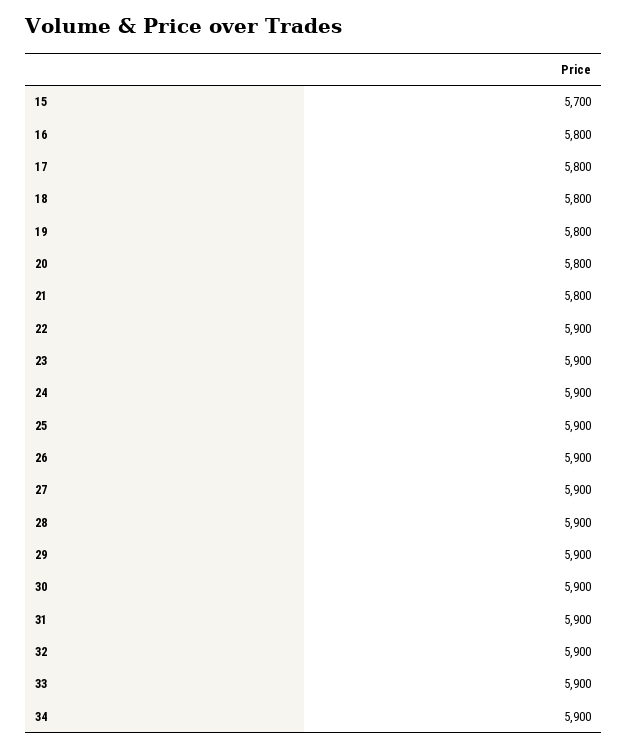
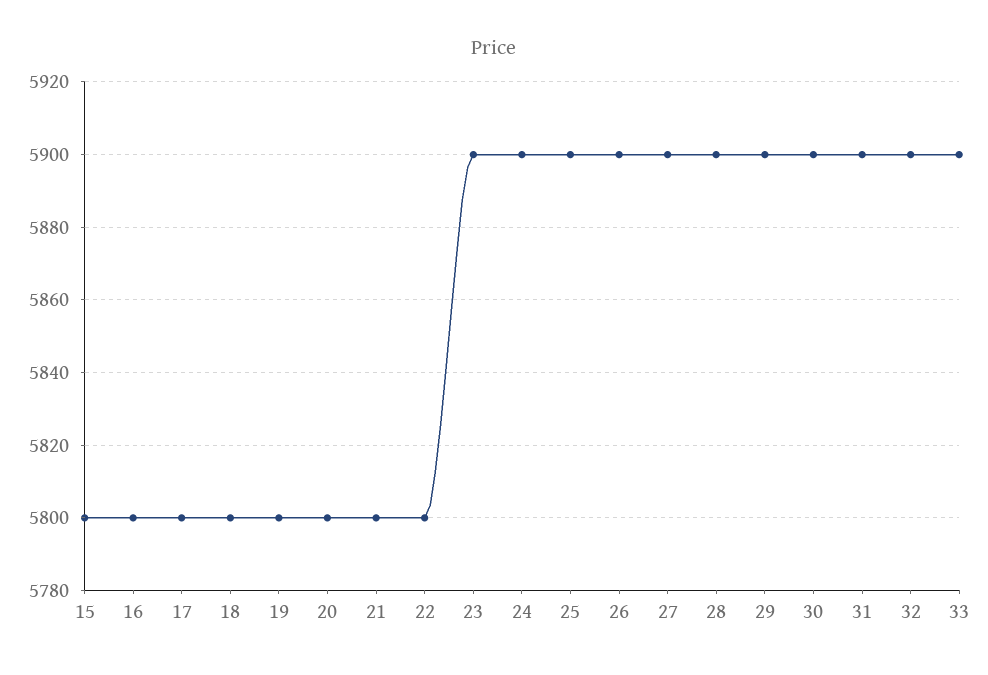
  {
-   "15": 5700,
+   "15": 5800,
    "16": 5800,
    "17": 5800,
    "18": 5800,
    "19": 5800,
    "20": 5800,
    "21": 5800,
-   "22": 5900,
+   "22": 5800,
    "23": 5900,
    "24": 5900,
    "25": 5900,
    "26": 5900,
    "27": 5900,
    "28": 5900,
    "29": 5900,
    "30": 5900,
    "31": 5900,
    "32": 5900,
-   "33": 5900,
+   "33": 5900
-   "34": 5900
  }

